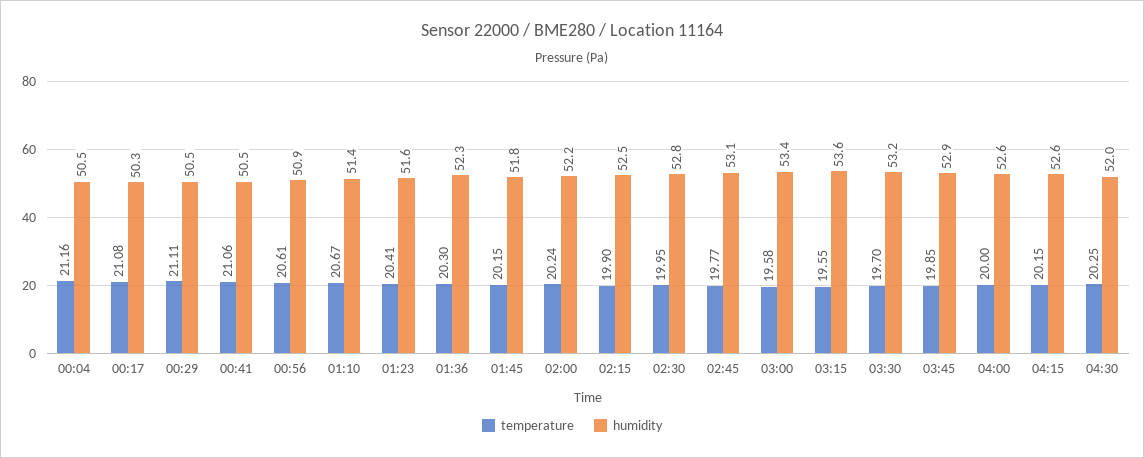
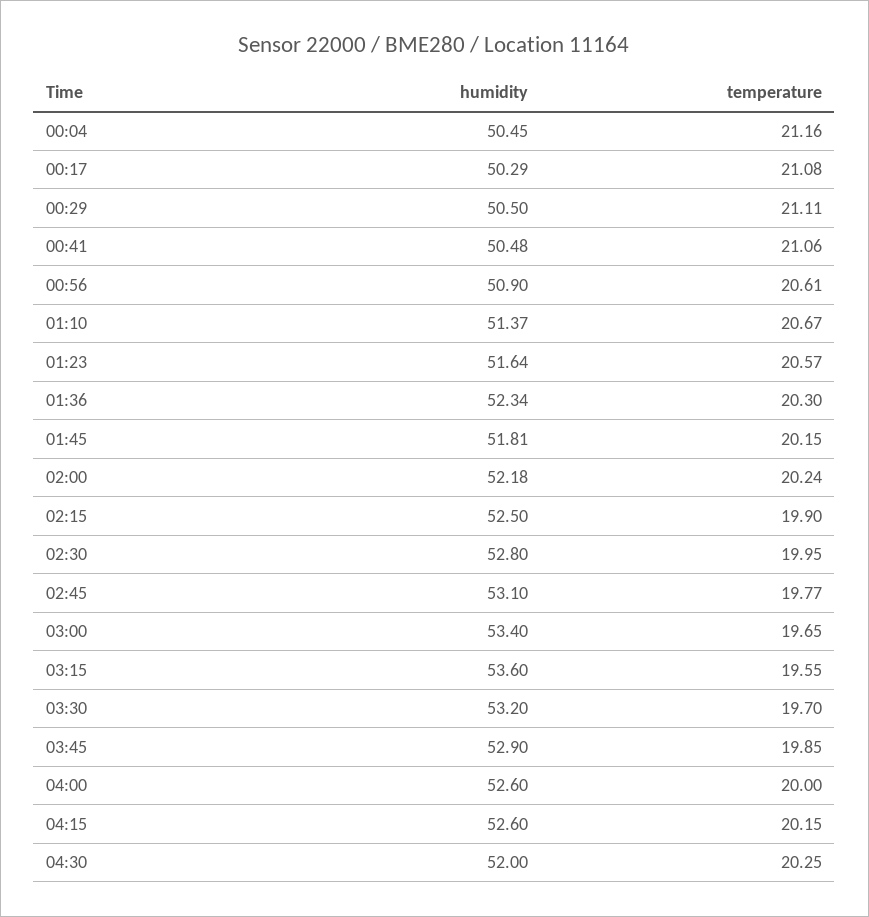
  {
    "temperature": {
      "00:04": 21.16,
      "00:17": 21.08,
      "00:29": 21.11,
      "00:41": 21.06,
      "00:56": 20.61,
      "01:10": 20.67,
-     "01:23": 20.41,
+     "01:23": 20.57,
      "01:36": 20.3,
      "01:45": 20.15,
      "02:00": 20.24,
      "02:15": 19.9,
      "02:30": 19.95,
      "02:45": 19.77,
-     "03:00": 19.58,
+     "03:00": 19.65,
      "03:15": 19.55,
      "03:30": 19.7,
      "03:45": 19.85,
      "04:00": 20,
      "04:15": 20.15,
      "04:30": 20.25
    },
    "humidity": {
      "00:04": 50.45,
      "00:17": 50.29,
      "00:29": 50.5,
      "00:41": 50.48,
      "00:56": 50.9,
      "01:10": 51.37,
      "01:23": 51.64,
      "01:36": 52.34,
      "01:45": 51.81,
      "02:00": 52.18,
      "02:15": 52.5,
      "02:30": 52.8,
      "02:45": 53.1,
      "03:00": 53.4,
      "03:15": 53.6,
      "03:30": 53.2,
      "03:45": 52.9,
      "04:00": 52.6,
      "04:15": 52.6,
      "04:30": 52
    }
  }

